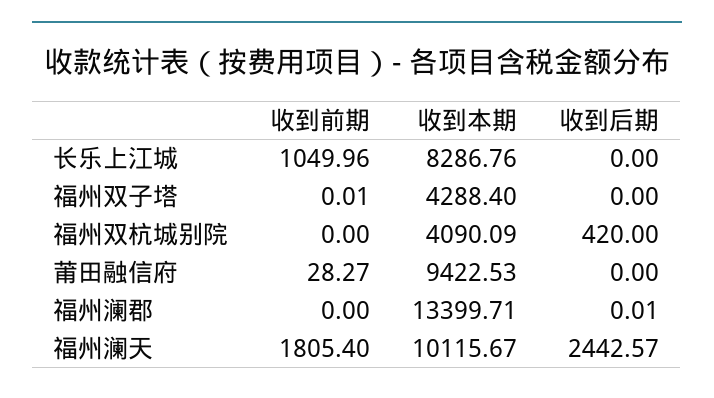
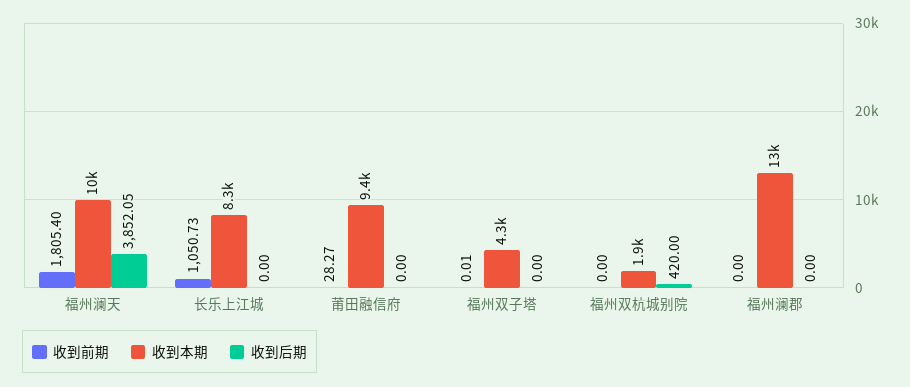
  {
    "收到前期": {
-     "长乐上江城": 1049.96,
+     "长乐上江城": 1050.73,
      "福州双子塔": 0.01,
      "福州双杭城别院": 0,
      "莆田融信府": 28.27,
      "福州澜郡": 0,
      "福州澜天": 1805.4
    },
    "收到本期": {
      "长乐上江城": 8286.76,
      "福州双子塔": 4288.4,
-     "福州双杭城别院": 4090.09,
+     "福州双杭城别院": 1900,
      "莆田融信府": 9422.53,
      "福州澜郡": 13399.71,
      "福州澜天": 10115.67
    },
    "收到后期": {
      "长乐上江城": 0,
      "福州双子塔": 0,
      "福州双杭城别院": 420,
      "莆田融信府": 0,
-     "福州澜郡": 0.01,
+     "福州澜郡": 0,
-     "福州澜天": 2442.57
+     "福州澜天": 3852.05
    }
  }

